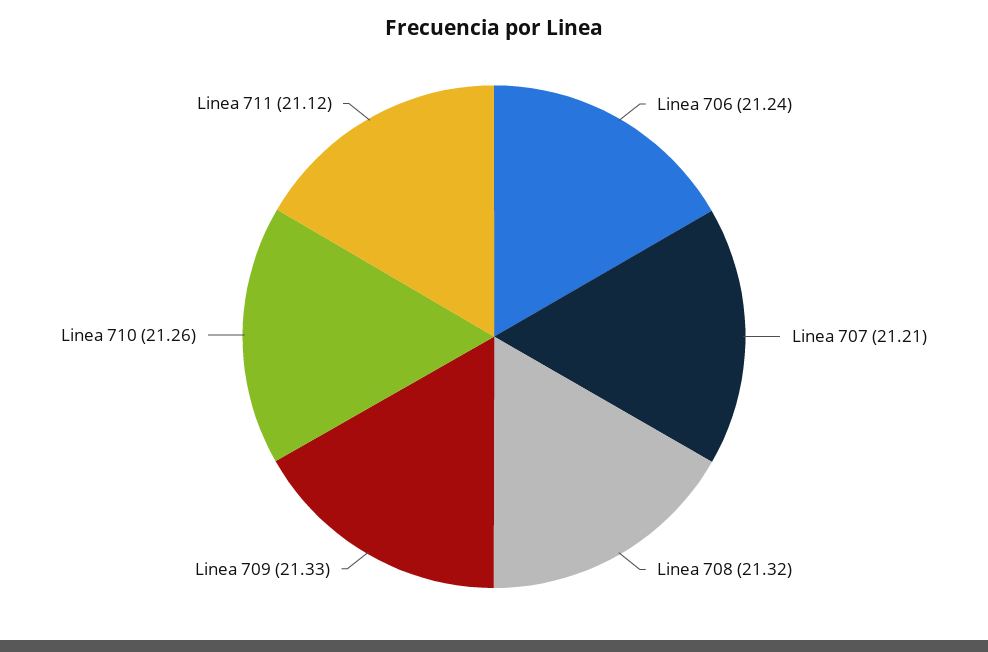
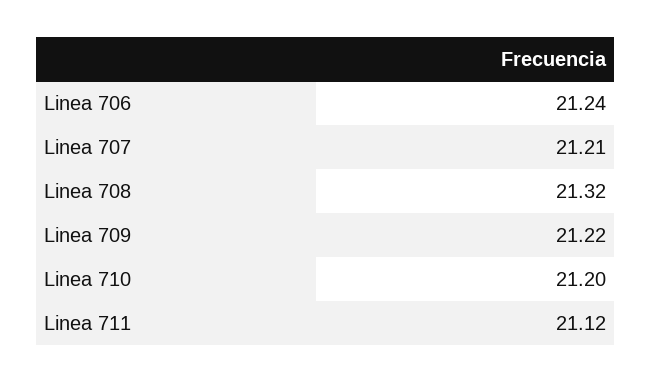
  {
    "Linea 706": 21.24,
    "Linea 707": 21.21,
    "Linea 708": 21.32,
-   "Linea 709": 21.33,
+   "Linea 709": 21.22,
-   "Linea 710": 21.26,
+   "Linea 710": 21.2,
    "Linea 711": 21.12
  }

